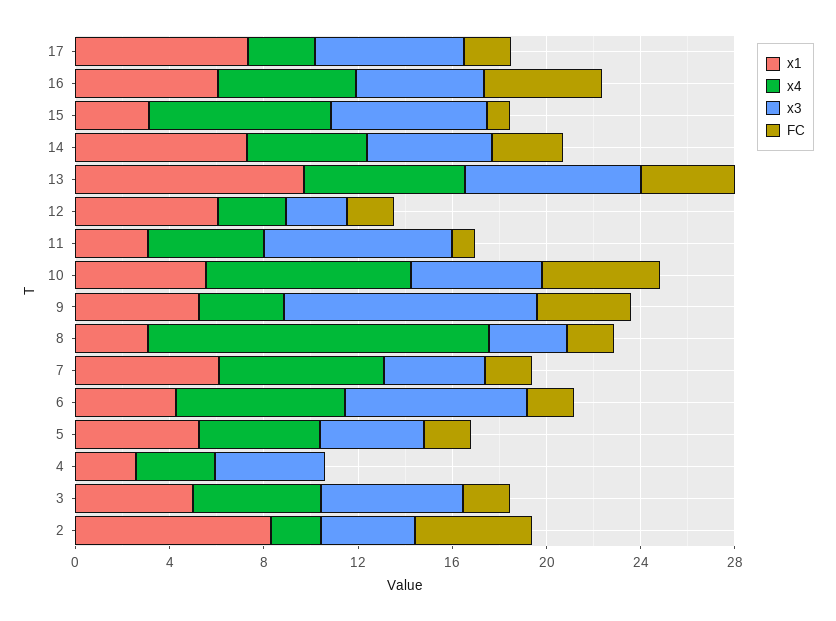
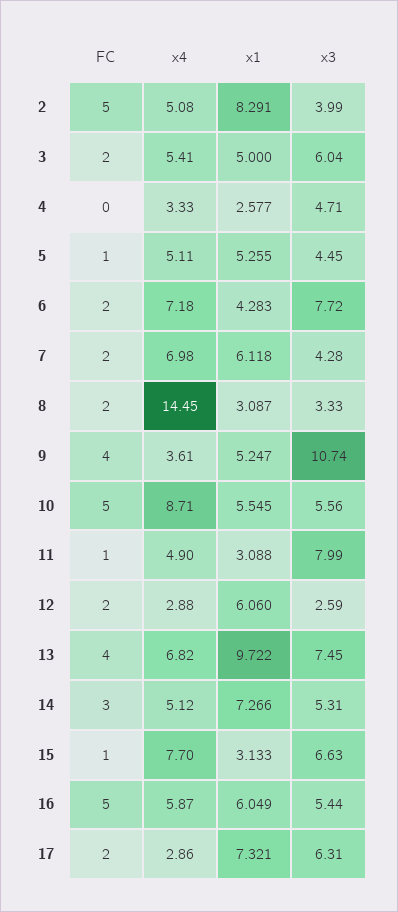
  {
    "x1": {
      "17": 7.321,
      "16": 6.049,
      "15": 3.133,
      "14": 7.266,
      "13": 9.722,
      "12": 6.06,
      "11": 3.088,
      "10": 5.545,
      "9": 5.247,
      "8": 3.087,
      "7": 6.118,
      "6": 4.283,
      "5": 5.255,
      "4": 2.577,
      "3": 5,
      "2": 8.291
    },
    "x4": {
      "17": 2.86,
      "16": 5.87,
      "15": 7.7,
      "14": 5.12,
      "13": 6.82,
      "12": 2.88,
      "11": 4.9,
      "10": 8.71,
      "9": 3.61,
      "8": 14.45,
      "7": 6.98,
      "6": 7.18,
      "5": 5.11,
      "4": 3.33,
      "3": 5.41,
-     "2": 2
+     "2": 5.08
    },
    "x3": {
      "17": 6.31,
      "16": 5.44,
      "15": 6.63,
      "14": 5.31,
      "13": 7.45,
      "12": 2.59,
      "11": 7.99,
      "10": 5.56,
      "9": 10.74,
      "8": 3.33,
      "7": 4.28,
      "6": 7.72,
      "5": 4.45,
      "4": 4.71,
      "3": 6.04,
      "2": 3.99
    },
    "FC": {
      "17": 2,
      "16": 5,
      "15": 1,
      "14": 3,
      "13": 4,
      "12": 2,
      "11": 1,
      "10": 5,
      "9": 4,
      "8": 2,
      "7": 2,
      "6": 2,
-     "5": 2,
+     "5": 1,
      "4": 0,
      "3": 2,
      "2": 5
    }
  }

